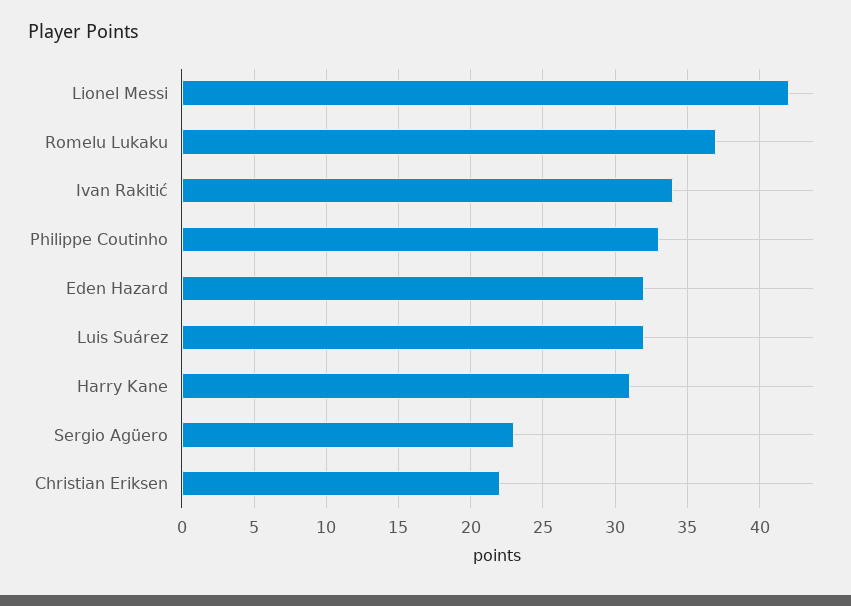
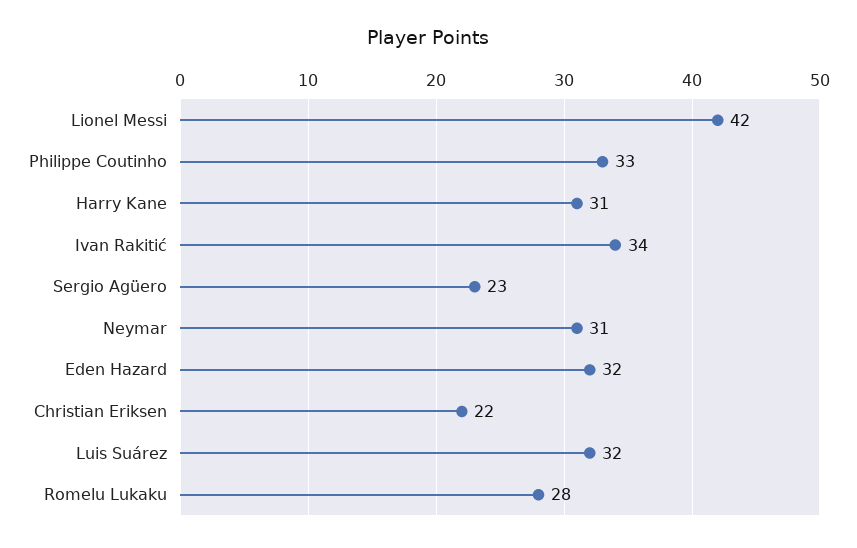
  {
    "Lionel Messi": 42,
-   "Romelu Lukaku": 37,
+   "Romelu Lukaku": 28,
    "Ivan Rakitić": 34,
    "Philippe Coutinho": 33,
    "Eden Hazard": 32,
    "Luis Suárez": 32,
    "Harry Kane": 31,
    "Sergio Agüero": 23,
-   "Christian Eriksen": 22
+   "Christian Eriksen": 22,
+   "Neymar": 31
  }

